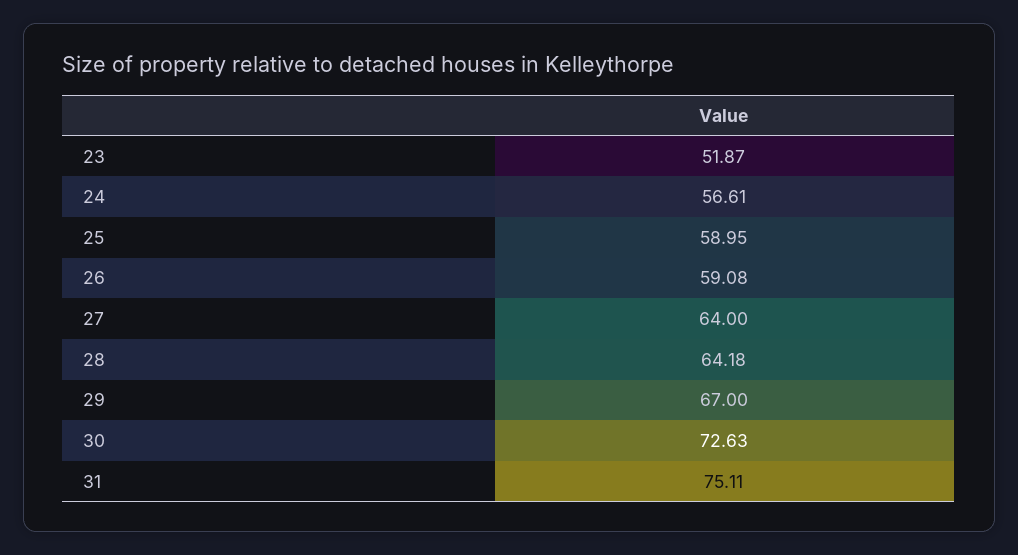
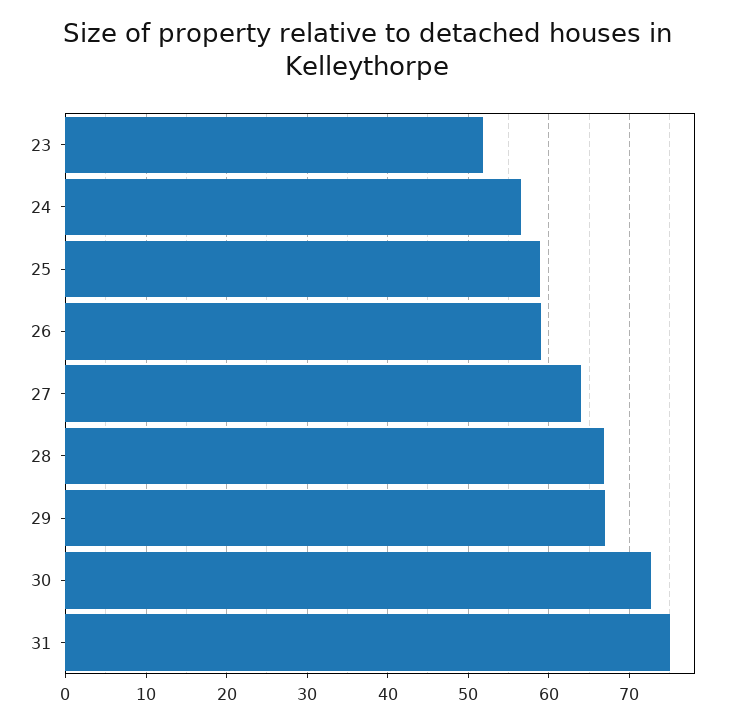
  {
    "23": 51.87,
    "24": 56.61,
    "25": 58.95,
    "26": 59.08,
    "27": 64,
-   "28": 64.18,
+   "28": 67,
    "29": 67,
    "30": 72.63,
    "31": 75.11
  }

